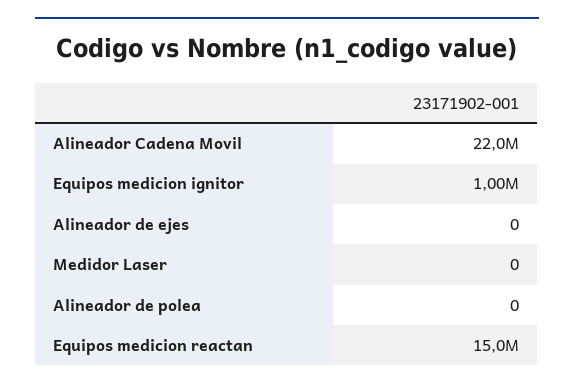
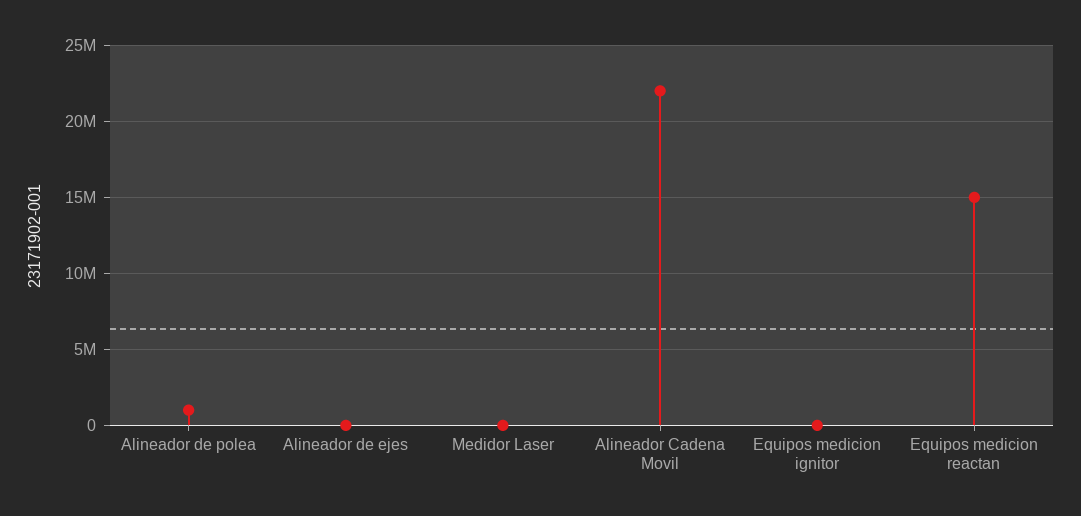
  {
    "Alineador Cadena Movil": 22000000,
-   "Equipos medicion ignitor": 1000000,
+   "Equipos medicion ignitor": 0,
    "Alineador de ejes": 0,
    "Medidor Laser": 0,
-   "Alineador de polea": 0,
+   "Alineador de polea": 1000000,
    "Equipos medicion reactan": 15000000
  }

